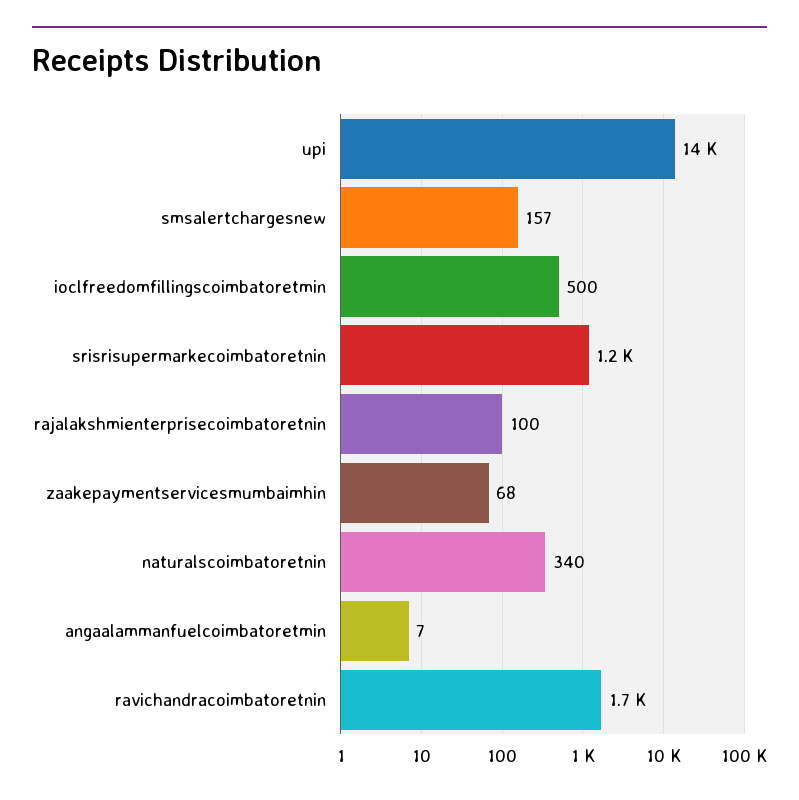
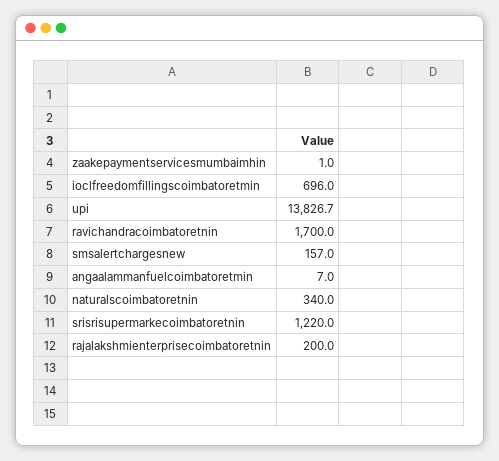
  {
    "upi": 13826.7,
    "smsalertchargesnew": 157,
-   "ioclfreedomfillingscoimbatoretmin": 500,
+   "ioclfreedomfillingscoimbatoretmin": 696,
    "srisrisupermarkecoimbatoretnin": 1220,
-   "rajalakshmienterprisecoimbatoretnin": 100,
+   "rajalakshmienterprisecoimbatoretnin": 200,
-   "zaakepaymentservicesmumbaimhin": 68,
+   "zaakepaymentservicesmumbaimhin": 1,
    "naturalscoimbatoretnin": 340,
    "angaalammanfuelcoimbatoretmin": 7,
    "ravichandracoimbatoretnin": 1700
  }

